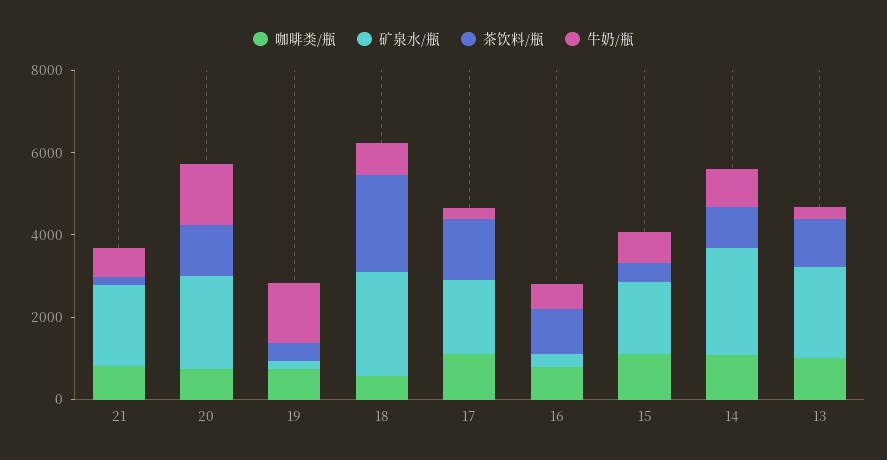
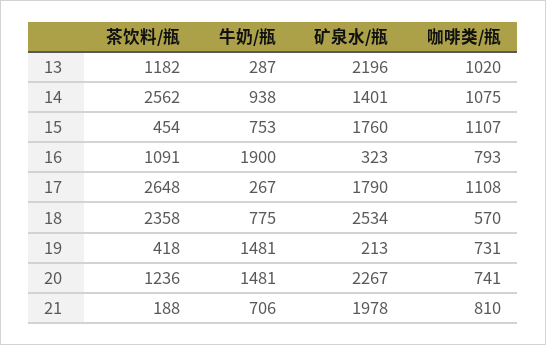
  {
    "咖啡类/瓶": {
      "21": 810,
      "20": 741,
      "19": 731,
      "18": 570,
      "17": 1108,
      "16": 793,
      "15": 1107,
      "14": 1075,
      "13": 1020
    },
    "矿泉水/瓶": {
      "21": 1978,
      "20": 2267,
      "19": 213,
      "18": 2534,
      "17": 1790,
      "16": 323,
      "15": 1760,
-     "14": 2500,
+     "14": 1401,
      "13": 2196
    },
    "茶饮料/瓶": {
      "21": 188,
      "20": 1236,
      "19": 418,
      "18": 2358,
-     "17": 1500,
+     "17": 2648,
      "16": 1091,
      "15": 454,
-     "14": 1000,
+     "14": 2562,
      "13": 1182
    },
    "牛奶/瓶": {
      "21": 706,
      "20": 1481,
      "19": 1481,
      "18": 775,
      "17": 267,
-     "16": 500,
+     "16": 1900,
      "15": 753,
      "14": 938,
      "13": 287
    }
  }

